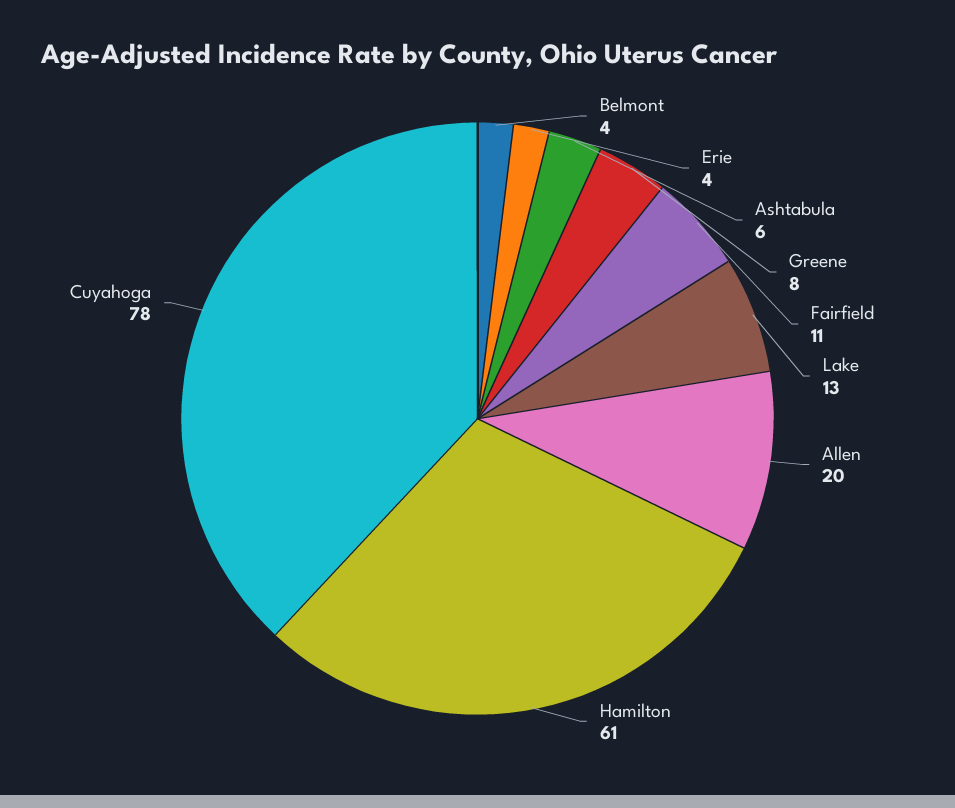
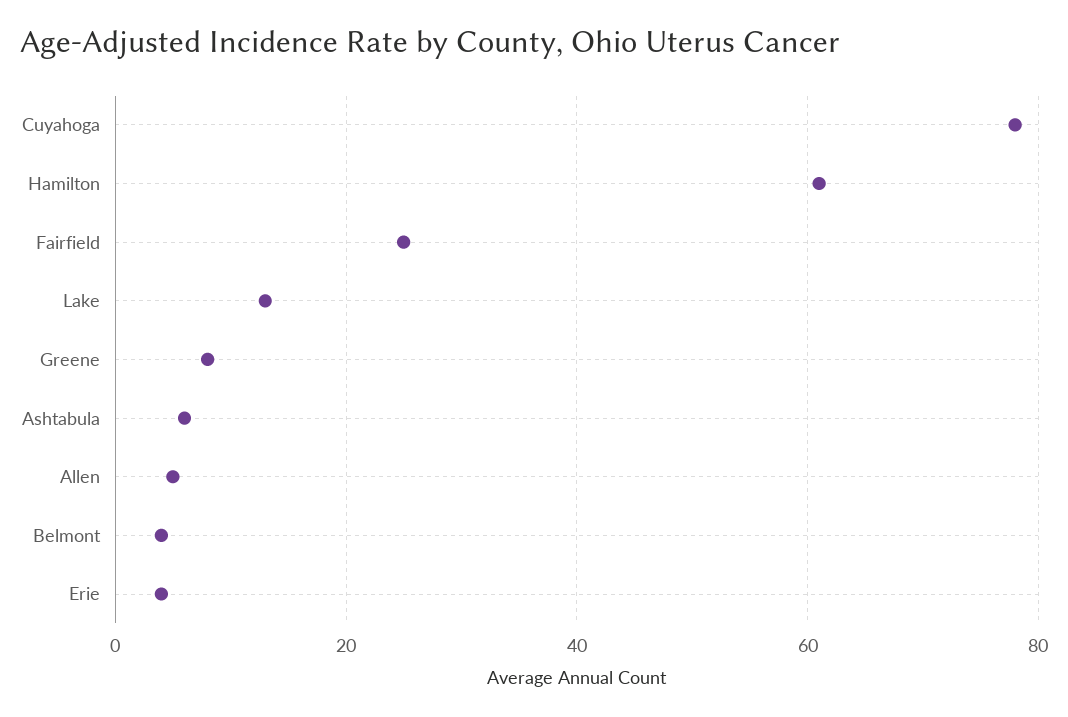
  {
    "Belmont": 4,
    "Erie": 4,
    "Ashtabula": 6,
    "Greene": 8,
-   "Fairfield": 11,
+   "Fairfield": 25,
    "Lake": 13,
-   "Allen": 20,
+   "Allen": 5,
    "Hamilton": 61,
    "Cuyahoga": 78
  }

